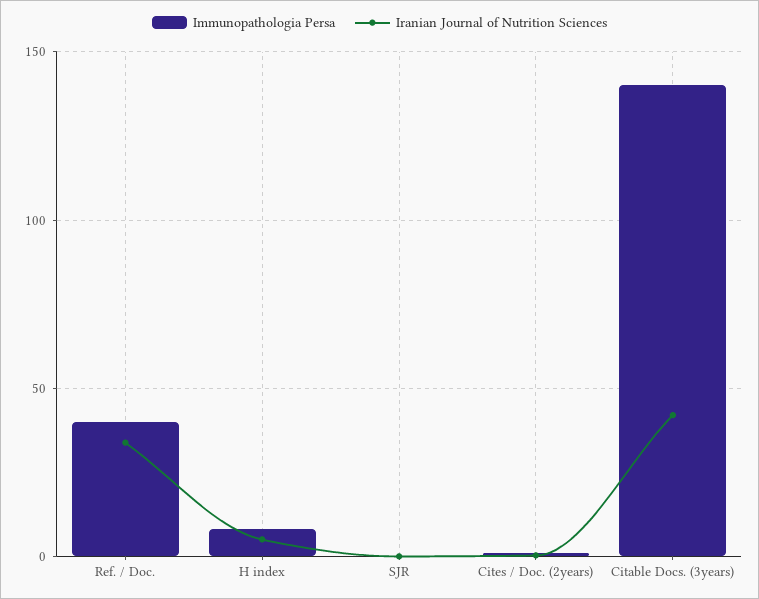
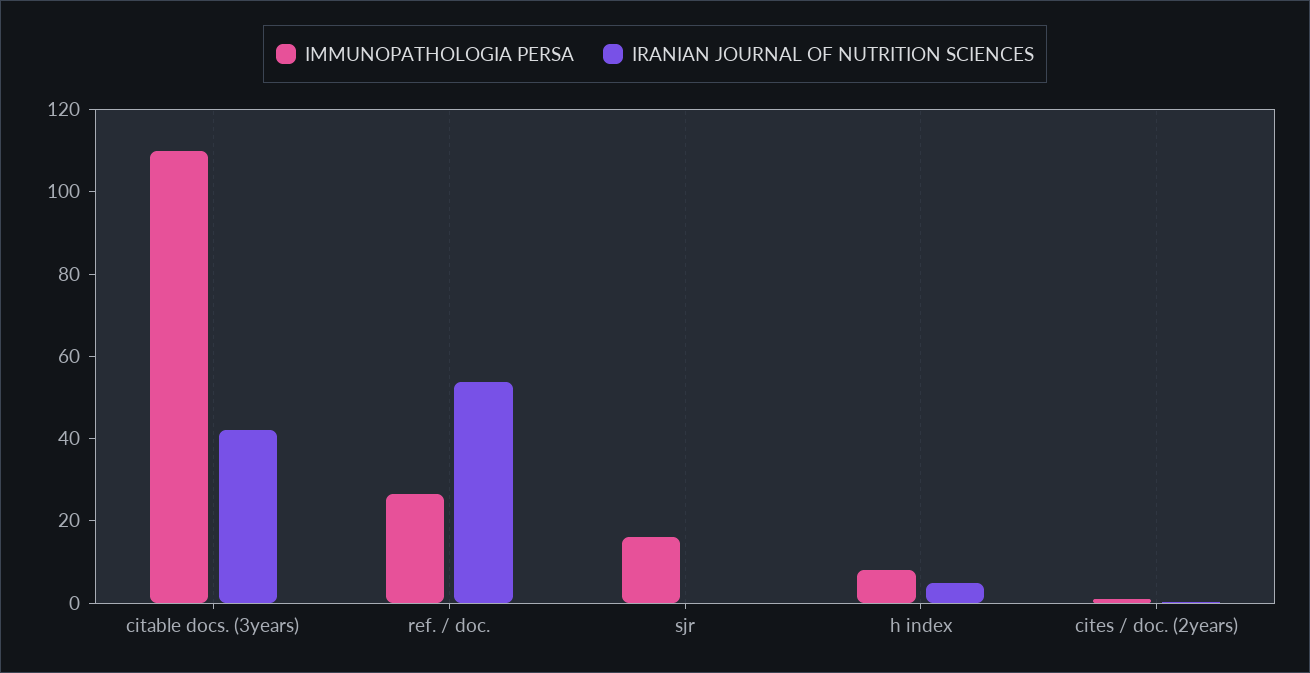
  {
    "Immunopathologia Persa": {
-     "Ref. / Doc.": 40,
+     "Ref. / Doc.": 25,
      "H index": 10,
-     "SJR": 0,
+     "SJR": 15,
      "Cites / Doc. (2years)": 0,
-     "Citable Docs. (3years)": 140
+     "Citable Docs. (3years)": 110
    },
    "Iranian Journal of Nutrition Sciences": {
-     "Ref. / Doc.": 35,
+     "Ref. / Doc.": 55,
      "H index": 5,
      "SJR": 0,
      "Cites / Doc. (2years)": 0,
      "Citable Docs. (3years)": 40
    }
  }

